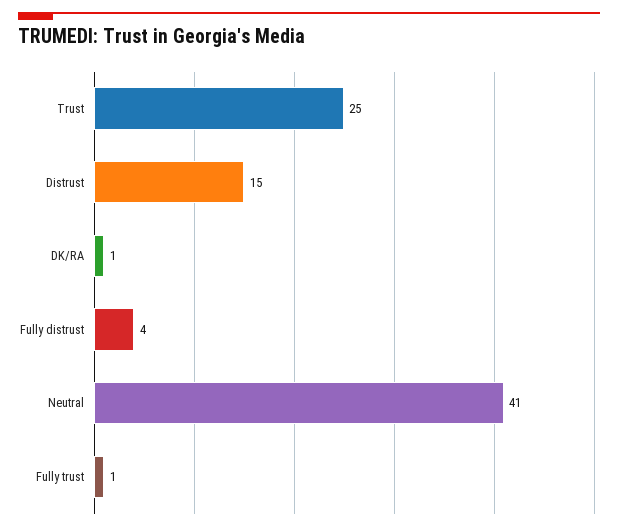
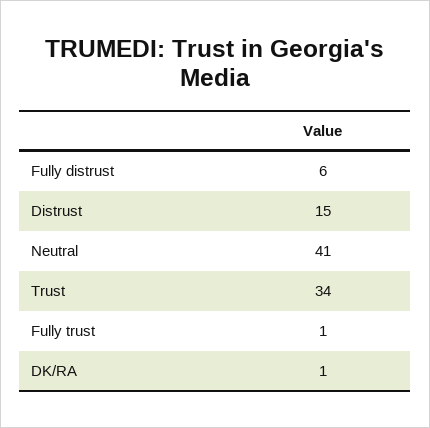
  {
-   "Trust": 25,
+   "Trust": 34,
    "Distrust": 15,
    "DK/RA": 1,
-   "Fully distrust": 4,
+   "Fully distrust": 6,
    "Neutral": 41,
    "Fully trust": 1
  }

